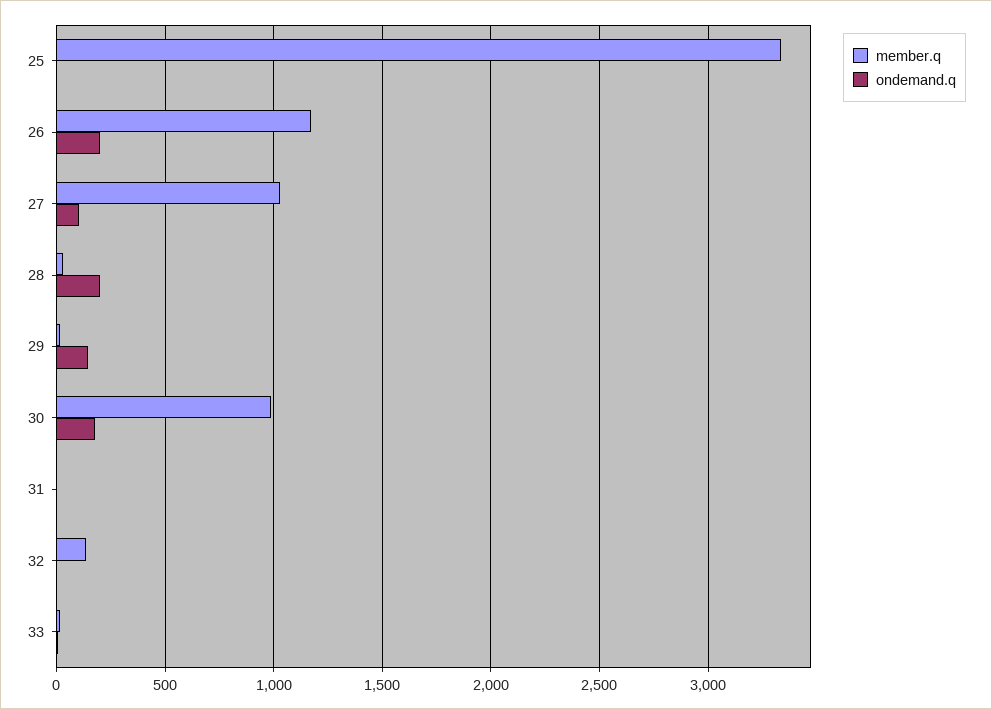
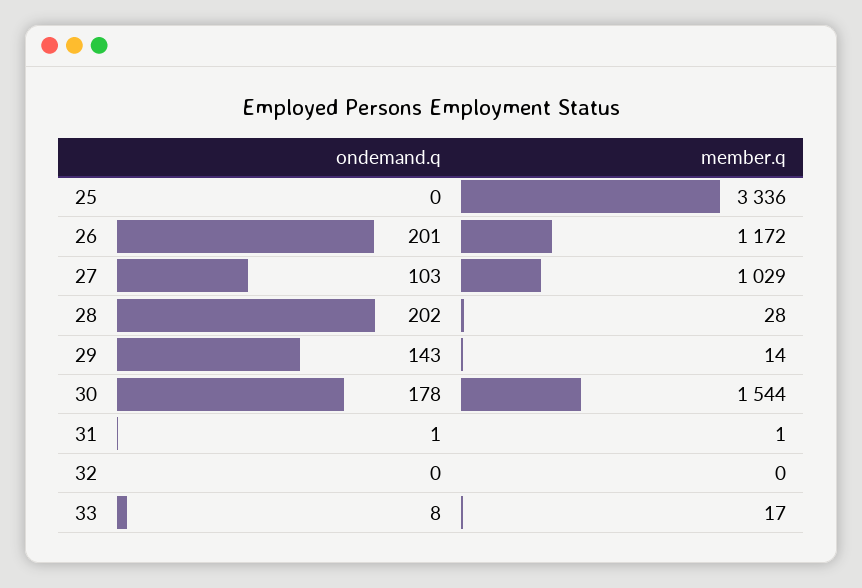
  {
    "member.q": {
      "25": 3336,
      "26": 1172,
      "27": 1029,
      "28": 28,
      "29": 14,
-     "30": 1000,
+     "30": 1544,
      "31": 1,
-     "32": 150,
+     "32": 0,
      "33": 17
    },
    "ondemand.q": {
      "25": 0,
      "26": 201,
      "27": 103,
      "28": 202,
      "29": 143,
      "30": 178,
      "31": 1,
      "32": 0,
      "33": 8
    }
  }

